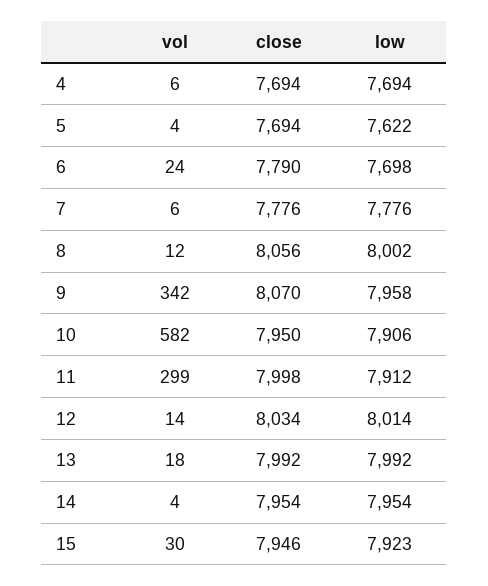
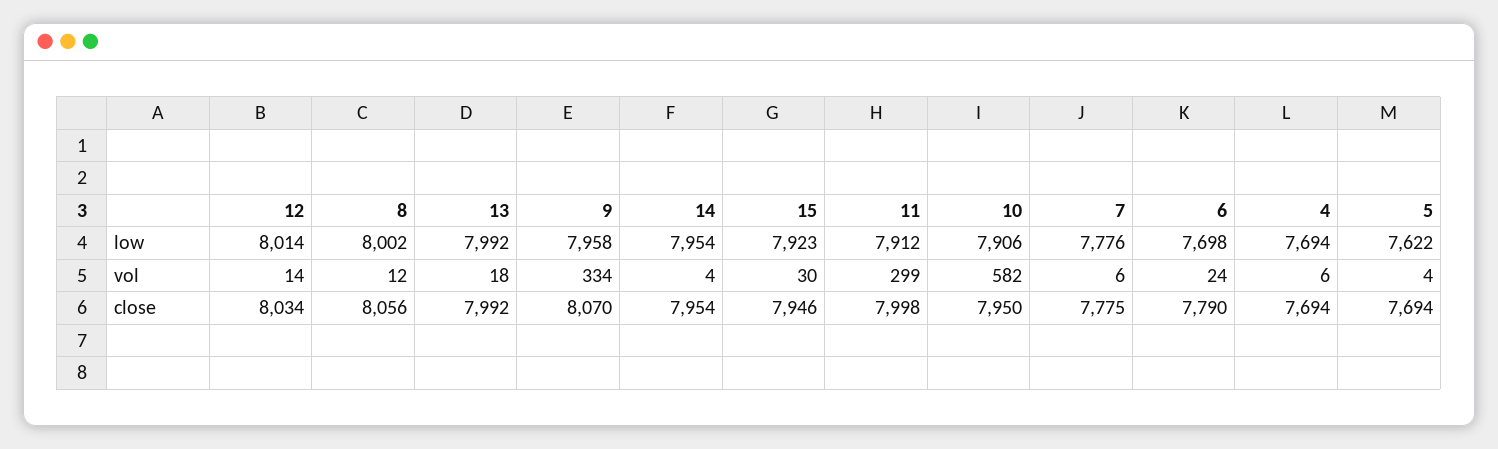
  {
    "vol": {
      "4": 6,
      "5": 4,
      "6": 24,
      "7": 6,
      "8": 12,
-     "9": 342,
+     "9": 334,
      "10": 582,
      "11": 299,
      "12": 14,
      "13": 18,
      "14": 4,
      "15": 30
    },
    "close": {
      "4": 7694,
      "5": 7694,
      "6": 7790,
-     "7": 7776,
+     "7": 7775,
      "8": 8056,
      "9": 8070,
      "10": 7950,
      "11": 7998,
      "12": 8034,
      "13": 7992,
      "14": 7954,
      "15": 7946
    },
    "low": {
      "4": 7694,
      "5": 7622,
      "6": 7698,
      "7": 7776,
      "8": 8002,
      "9": 7958,
      "10": 7906,
      "11": 7912,
      "12": 8014,
      "13": 7992,
      "14": 7954,
      "15": 7923
    }
  }

